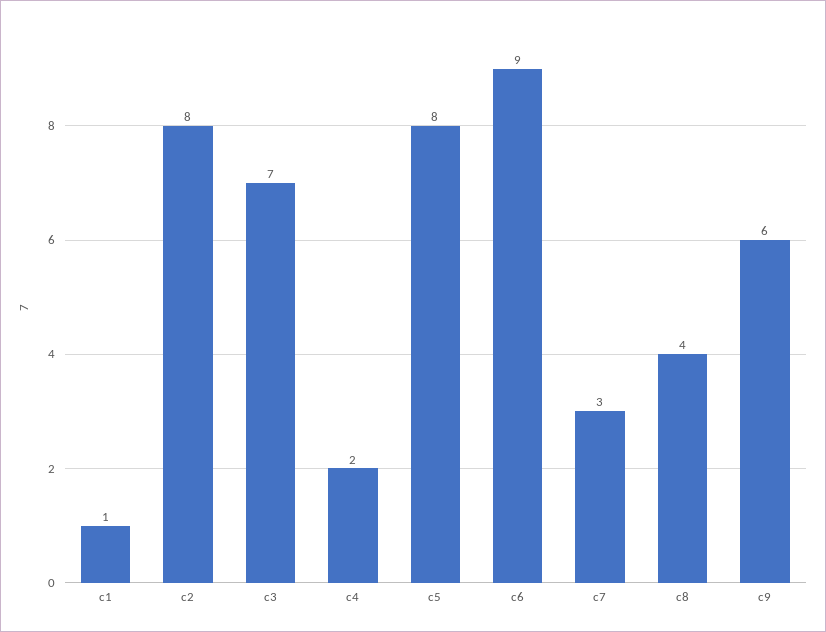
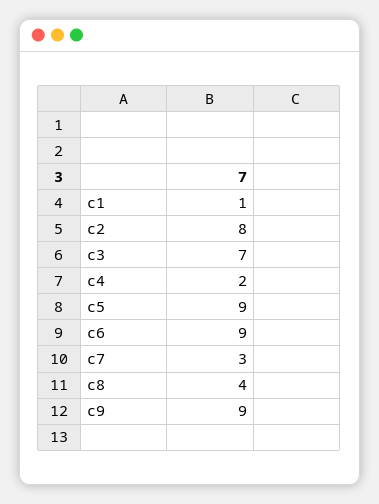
  {
    "c1": 1,
    "c2": 8,
    "c3": 7,
    "c4": 2,
-   "c5": 8,
+   "c5": 9,
    "c6": 9,
    "c7": 3,
    "c8": 4,
-   "c9": 6
+   "c9": 9
  }

